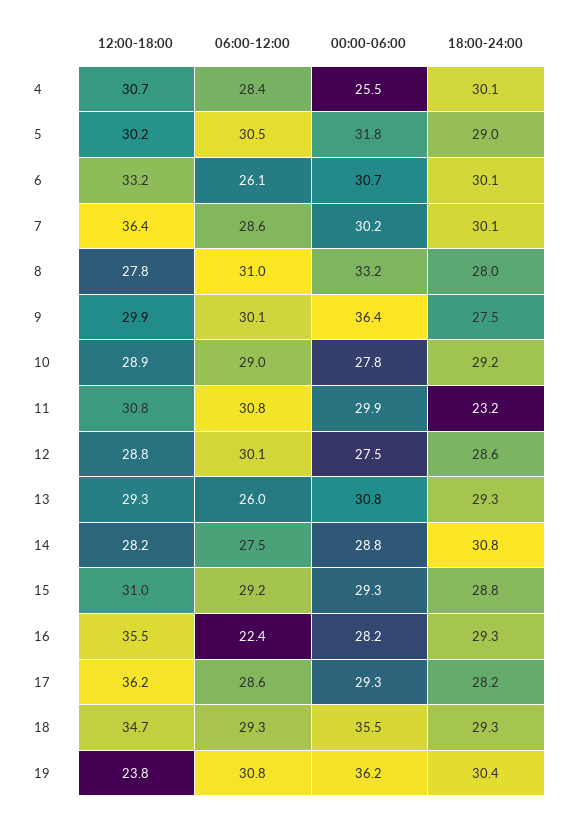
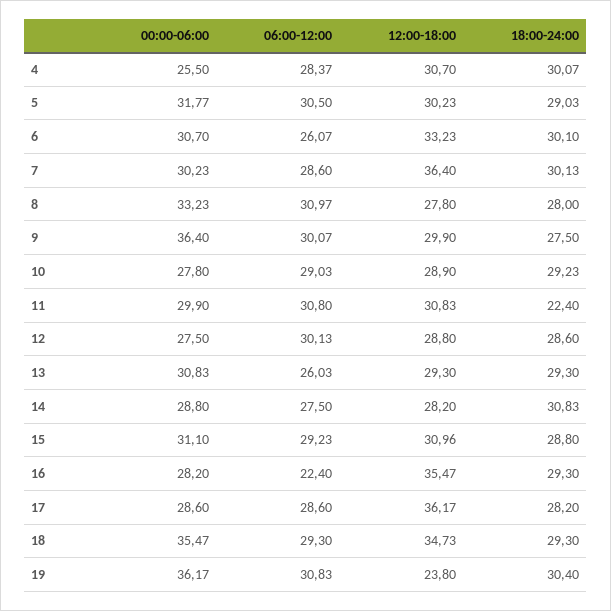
  {
    "12:00-18:00": {
      "4": 30.7,
      "5": 30.23,
      "6": 33.23,
      "7": 36.4,
      "8": 27.8,
      "9": 29.9,
      "10": 28.9,
      "11": 30.83,
      "12": 28.8,
      "13": 29.3,
      "14": 28.2,
      "15": 30.96,
      "16": 35.47,
      "17": 36.17,
      "18": 34.73,
      "19": 23.8
    },
    "06:00-12:00": {
      "4": 28.37,
      "5": 30.5,
      "6": 26.07,
      "7": 28.6,
      "8": 30.97,
      "9": 30.07,
      "10": 29.03,
      "11": 30.8,
      "12": 30.13,
      "13": 26.03,
      "14": 27.5,
      "15": 29.23,
      "16": 22.4,
      "17": 28.6,
      "18": 29.3,
      "19": 30.83
    },
    "00:00-06:00": {
      "4": 25.5,
      "5": 31.77,
      "6": 30.7,
      "7": 30.23,
      "8": 33.23,
      "9": 36.4,
      "10": 27.8,
      "11": 29.9,
      "12": 27.5,
      "13": 30.83,
      "14": 28.8,
-     "15": 29.3,
+     "15": 31.1,
      "16": 28.2,
-     "17": 29.3,
+     "17": 28.6,
      "18": 35.47,
      "19": 36.17
    },
    "18:00-24:00": {
      "4": 30.07,
      "5": 29.03,
      "6": 30.1,
      "7": 30.13,
      "8": 28,
      "9": 27.5,
      "10": 29.23,
-     "11": 23.2,
+     "11": 22.4,
      "12": 28.6,
      "13": 29.3,
      "14": 30.83,
      "15": 28.8,
      "16": 29.3,
      "17": 28.2,
      "18": 29.3,
      "19": 30.4
    }
  }

